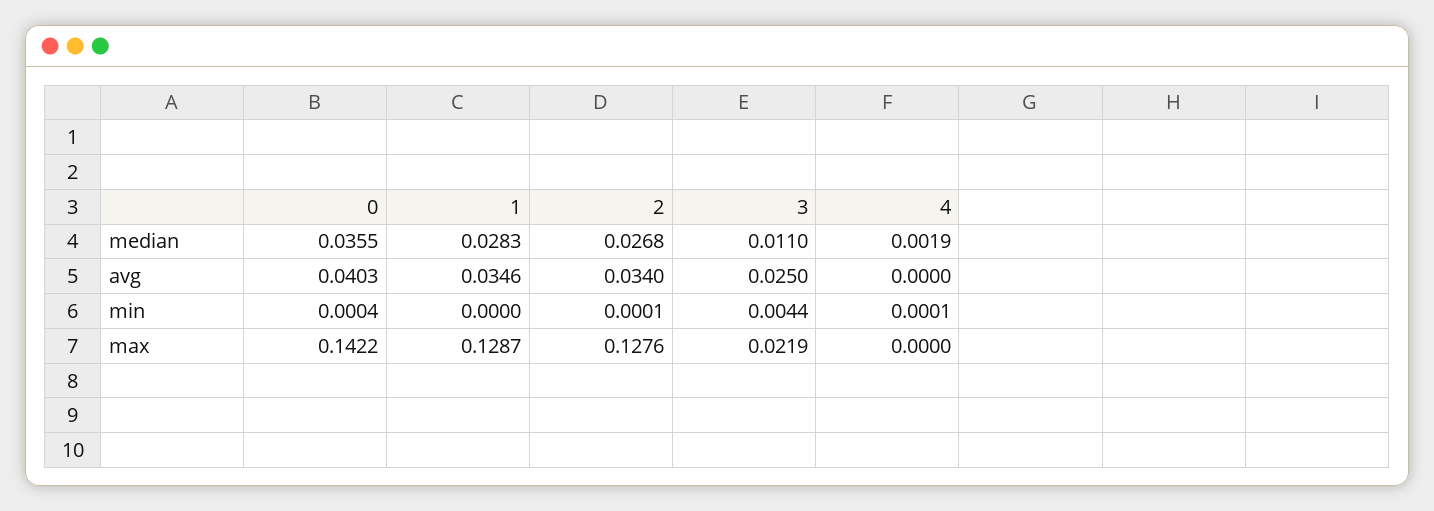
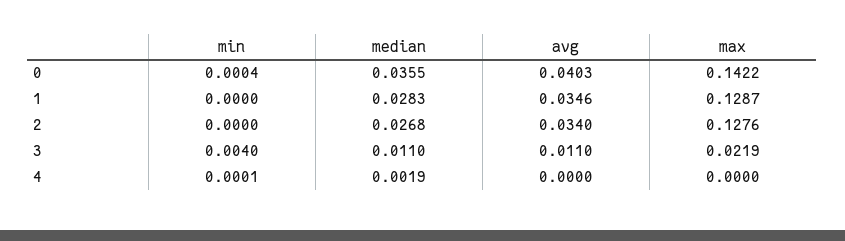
  {
    "0": {
      "median": 0.0355,
      "avg": 0.0403,
      "min": 0.0004,
      "max": 0.1422
    },
    "1": {
      "median": 0.0283,
      "avg": 0.0346,
      "min": 0,
      "max": 0.1287
    },
    "2": {
      "median": 0.0268,
      "avg": 0.034,
-     "min": 0.0001,
+     "min": 0,
      "max": 0.1276
    },
    "3": {
      "median": 0.011,
-     "avg": 0.025,
+     "avg": 0.011,
-     "min": 0.0044,
+     "min": 0.004,
      "max": 0.0219
    },
    "4": {
      "median": 0.0019,
      "avg": 0,
      "min": 0.0001,
      "max": 0
    }
  }

